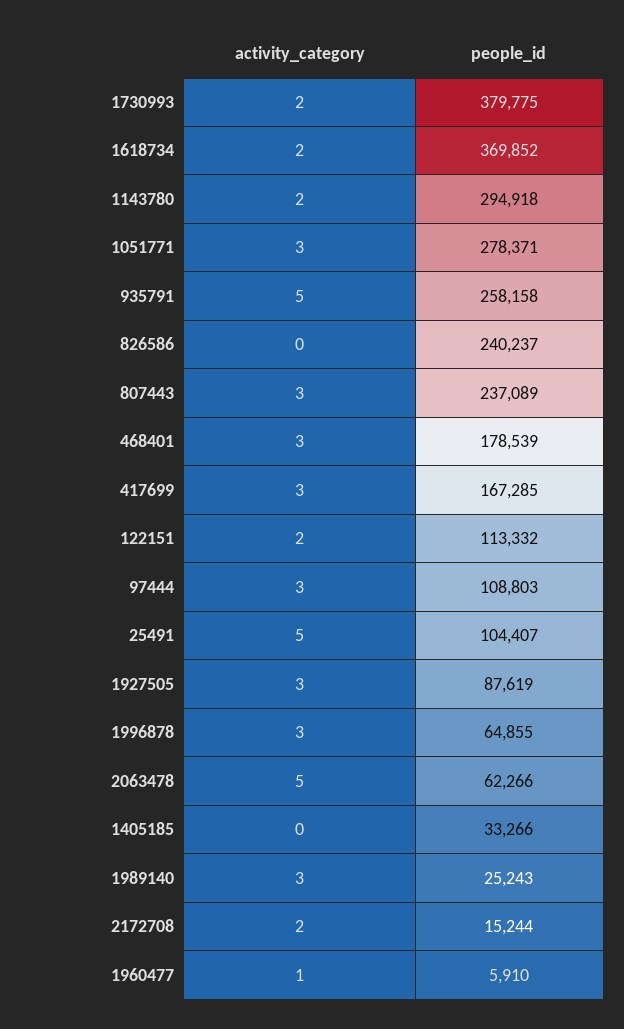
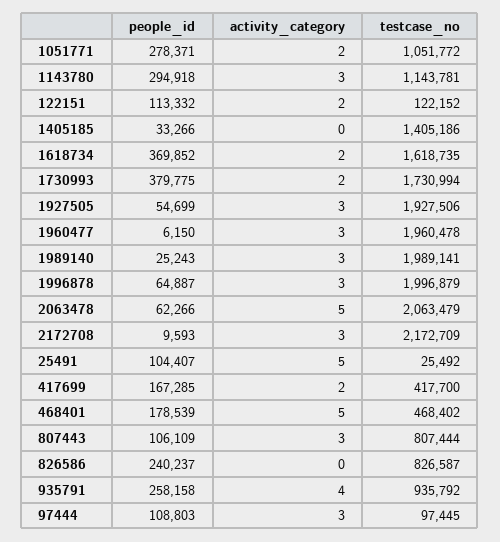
  {
    "activity_category": {
      "1730993": 2,
      "1618734": 2,
-     "1143780": 2,
+     "1143780": 3,
-     "1051771": 3,
+     "1051771": 2,
-     "935791": 5,
+     "935791": 4,
      "826586": 0,
      "807443": 3,
-     "468401": 3,
+     "468401": 5,
-     "417699": 3,
+     "417699": 2,
      "122151": 2,
      "97444": 3,
      "25491": 5,
      "1927505": 3,
      "1996878": 3,
      "2063478": 5,
      "1405185": 0,
      "1989140": 3,
-     "2172708": 2,
+     "2172708": 3,
-     "1960477": 1
+     "1960477": 3
    },
    "people_id": {
      "1730993": 379775,
      "1618734": 369852,
      "1143780": 294918,
      "1051771": 278371,
      "935791": 258158,
      "826586": 240237,
-     "807443": 237089,
+     "807443": 106109,
      "468401": 178539,
      "417699": 167285,
      "122151": 113332,
      "97444": 108803,
      "25491": 104407,
-     "1927505": 87619,
+     "1927505": 54699,
-     "1996878": 64855,
+     "1996878": 64887,
      "2063478": 62266,
      "1405185": 33266,
      "1989140": 25243,
-     "2172708": 15244,
+     "2172708": 9593,
-     "1960477": 5910
+     "1960477": 6150
-   }
+   },
+   "testcase_no": {
+     "1051771": 1051772,
+     "1143780": 1143781,
+     "122151": 122152,
+     "1405185": 1405186,
+     "1618734": 1618735,
+     "1730993": 1730994,
+     "1927505": 1927506,
+     "1960477": 1960478,
+     "1989140": 1989141,
+     "1996878": 1996879,
+     "2063478": 2063479,
+     "2172708": 2172709,
+     "25491": 25492,
+     "417699": 417700,
+     "468401": 468402,
+     "807443": 807444,
+     "826586": 826587,
+     "935791": 935792,
+     "97444": 97445
+   }
  }

